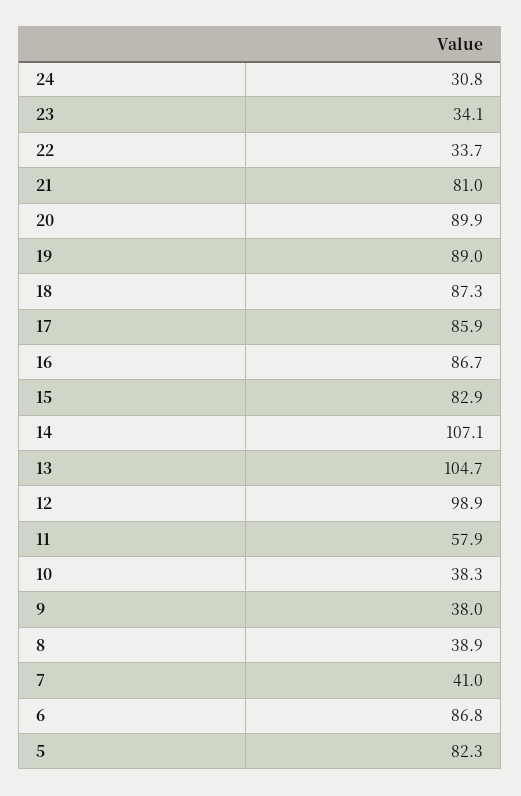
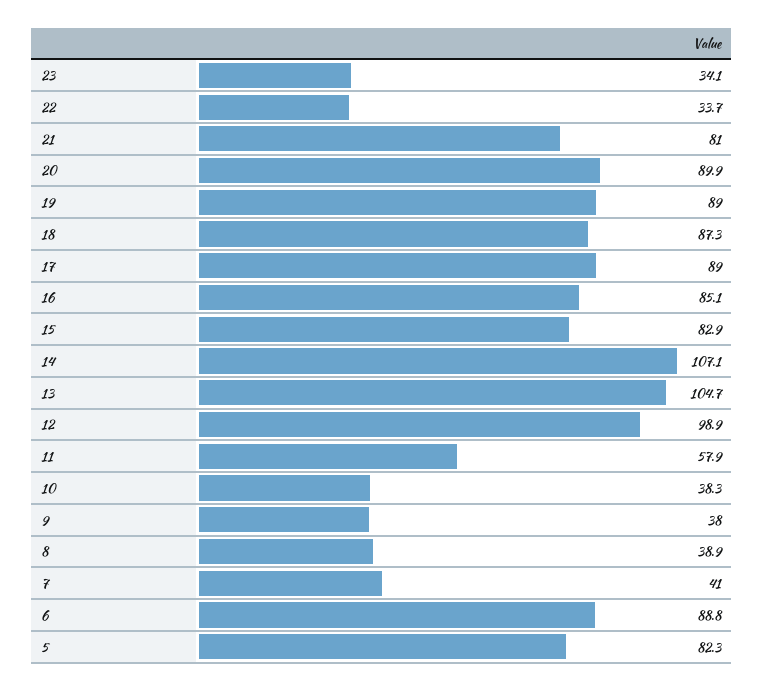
  {
-   "24": 30.8,
    "23": 34.1,
    "22": 33.7,
    "21": 81,
    "20": 89.9,
    "19": 89,
    "18": 87.3,
-   "17": 85.9,
+   "17": 89,
-   "16": 86.7,
+   "16": 85.1,
    "15": 82.9,
    "14": 107.1,
    "13": 104.7,
    "12": 98.9,
    "11": 57.9,
    "10": 38.3,
    "9": 38,
    "8": 38.9,
    "7": 41,
-   "6": 86.8,
+   "6": 88.8,
    "5": 82.3
  }

